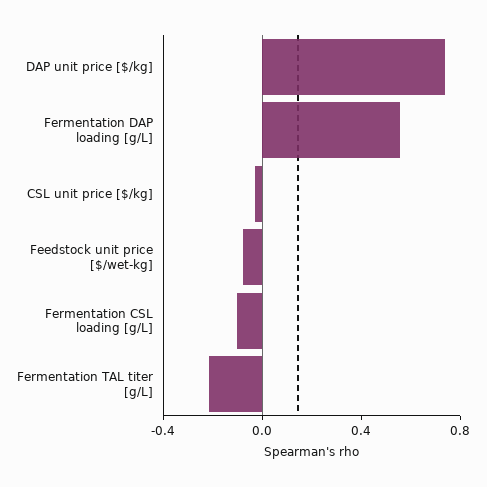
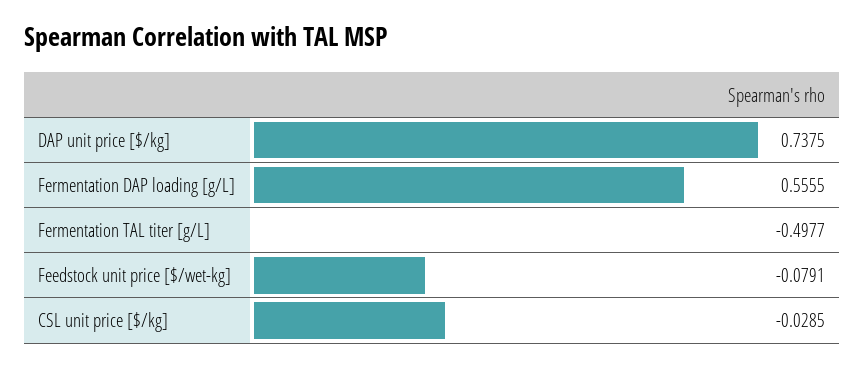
  {
    "DAP unit price [$/kg]": 0.7375,
    "Fermentation DAP loading [g/L]": 0.5555,
    "CSL unit price [$/kg]": -0.0285,
    "Feedstock unit price [$/wet-kg]": -0.0791,
-   "Fermentation CSL loading [g/L]": -0.1,
-   "Fermentation TAL titer [g/L]": -0.2
+   "Fermentation TAL titer [g/L]": -0.4977
  }

